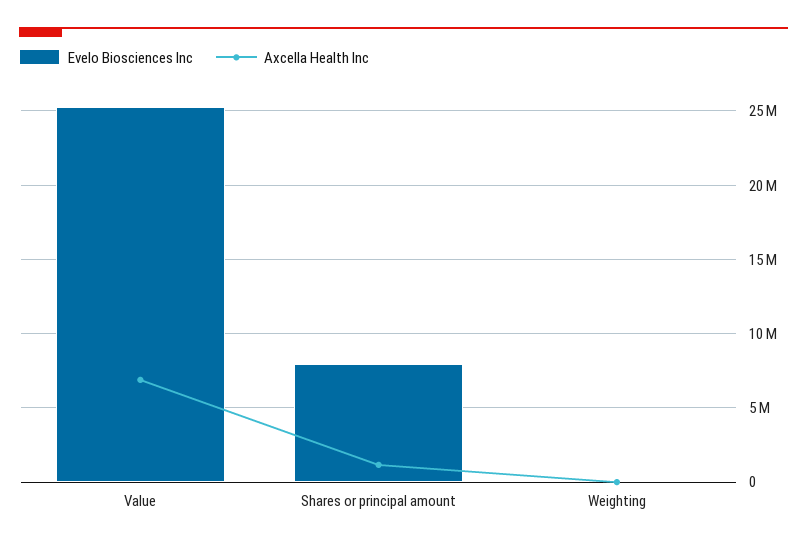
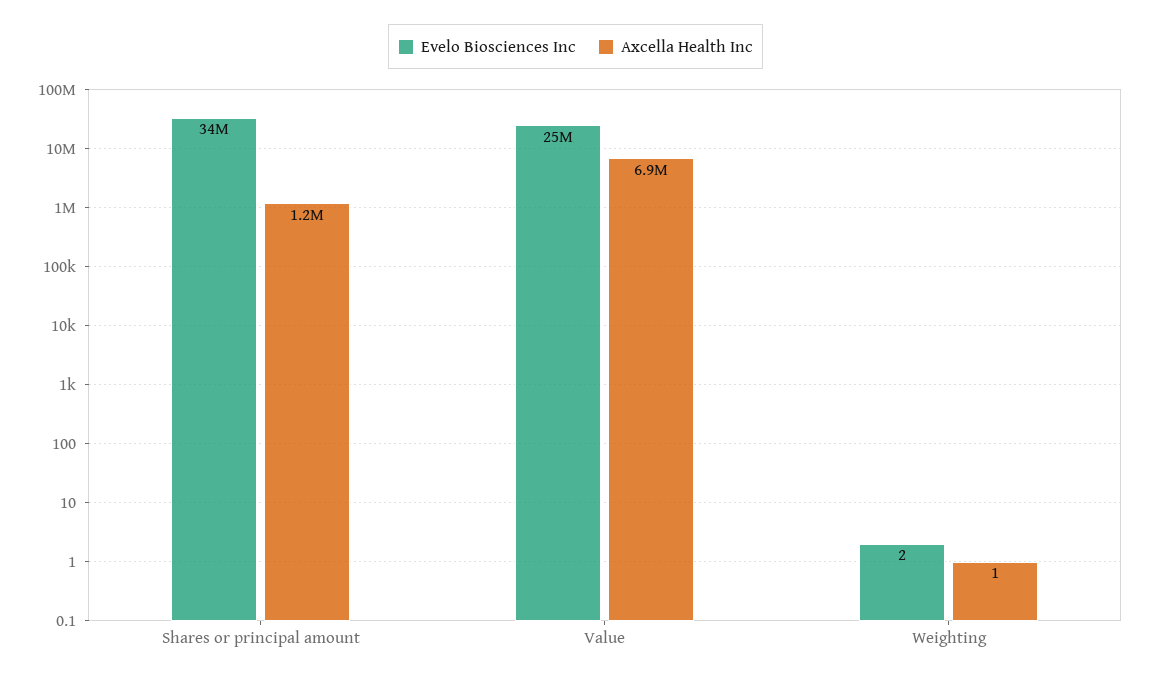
  {
    "Evelo Biosciences Inc": {
      "Value": 25000000,
-     "Shares or principal amount": 8000000,
+     "Shares or principal amount": 34000000,
      "Weighting": 2
    },
    "Axcella Health Inc": {
      "Value": 6900000,
      "Shares or principal amount": 1200000,
      "Weighting": 1
    }
  }

